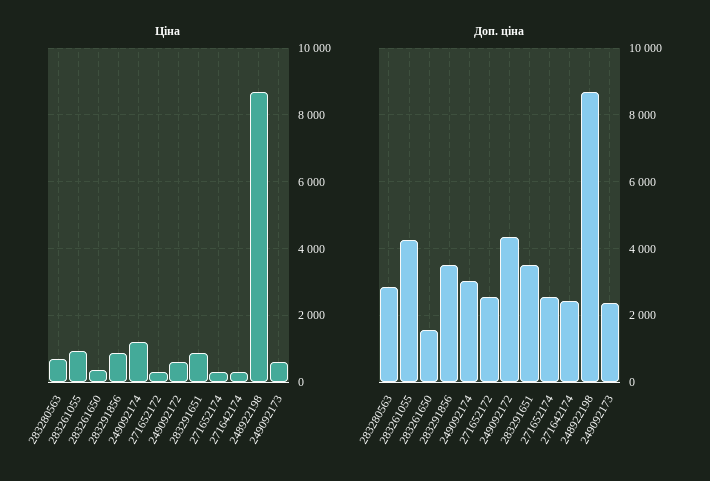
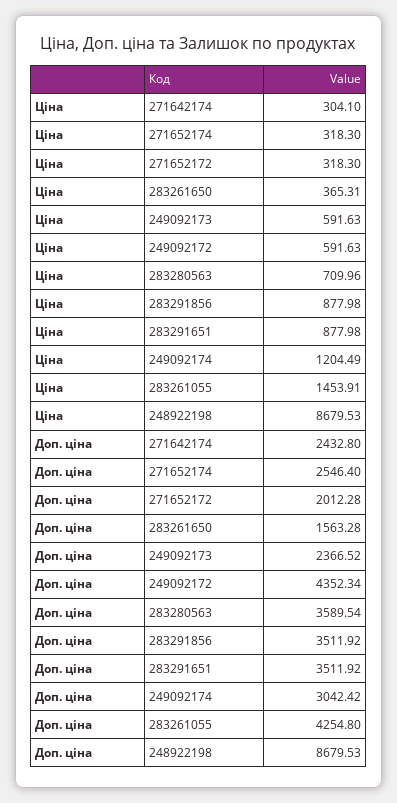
  {
    "Ціна": {
      "283280563": 709.96,
-     "283261055": 1000,
+     "283261055": 1453.91,
      "283261650": 365.31,
      "283291856": 877.98,
      "249092174": 1204.49,
      "271652172": 318.3,
      "249092172": 591.63,
      "283291651": 877.98,
      "271652174": 318.3,
      "271642174": 304.1,
      "248922198": 8679.53,
      "249092173": 591.63
    },
    "Доп. ціна": {
-     "283280563": 2800,
+     "283280563": 3589.54,
      "283261055": 4254.8,
      "283261650": 1563.28,
      "283291856": 3511.92,
      "249092174": 3042.42,
-     "271652172": 2600,
+     "271652172": 2012.28,
      "249092172": 4352.34,
      "283291651": 3511.92,
      "271652174": 2546.4,
      "271642174": 2432.8,
      "248922198": 8679.53,
      "249092173": 2366.52
    }
  }

